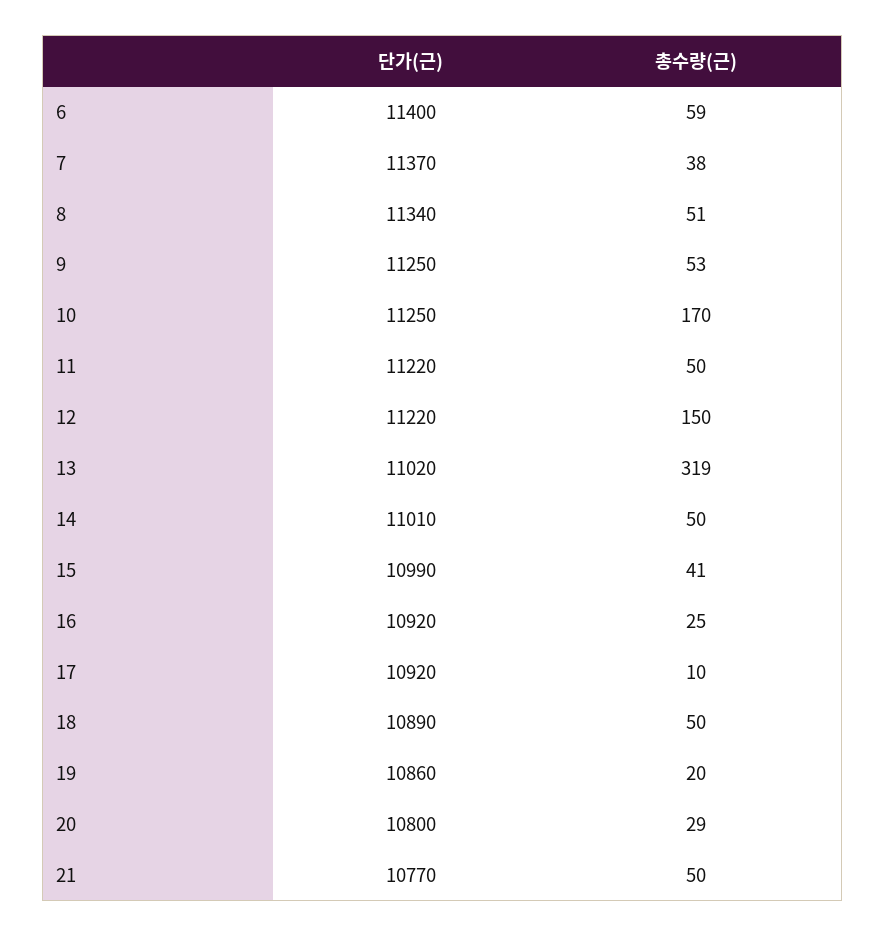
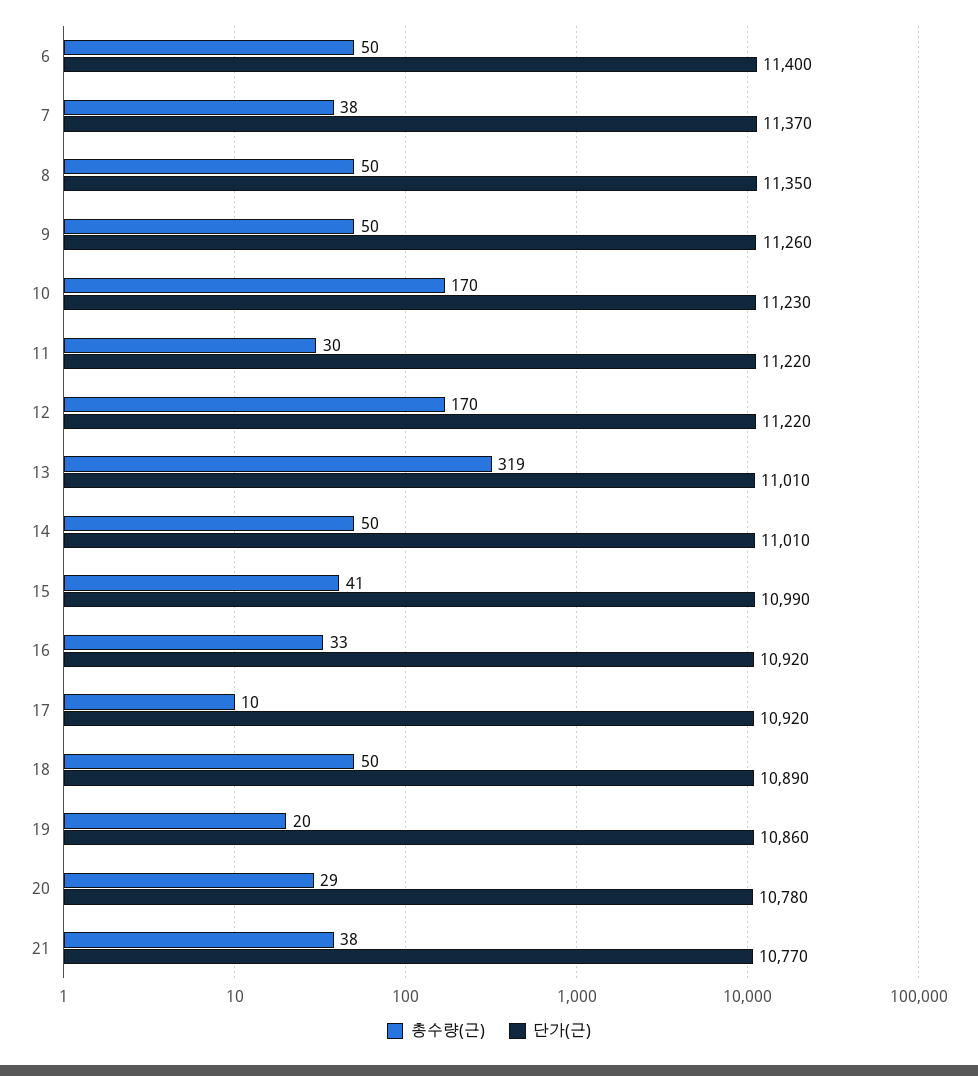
  {
    "단가(근)": {
      "6": 11400,
      "7": 11370,
-     "8": 11340,
+     "8": 11350,
-     "9": 11250,
+     "9": 11260,
-     "10": 11250,
+     "10": 11230,
      "11": 11220,
      "12": 11220,
-     "13": 11020,
+     "13": 11010,
      "14": 11010,
      "15": 10990,
      "16": 10920,
      "17": 10920,
      "18": 10890,
      "19": 10860,
-     "20": 10800,
+     "20": 10780,
      "21": 10770
    },
    "총수량(근)": {
-     "6": 59,
+     "6": 50,
      "7": 38,
-     "8": 51,
+     "8": 50,
-     "9": 53,
+     "9": 50,
      "10": 170,
-     "11": 50,
+     "11": 30,
-     "12": 150,
+     "12": 170,
      "13": 319,
      "14": 50,
      "15": 41,
-     "16": 25,
+     "16": 33,
      "17": 10,
      "18": 50,
      "19": 20,
      "20": 29,
-     "21": 50
+     "21": 38
    }
  }

